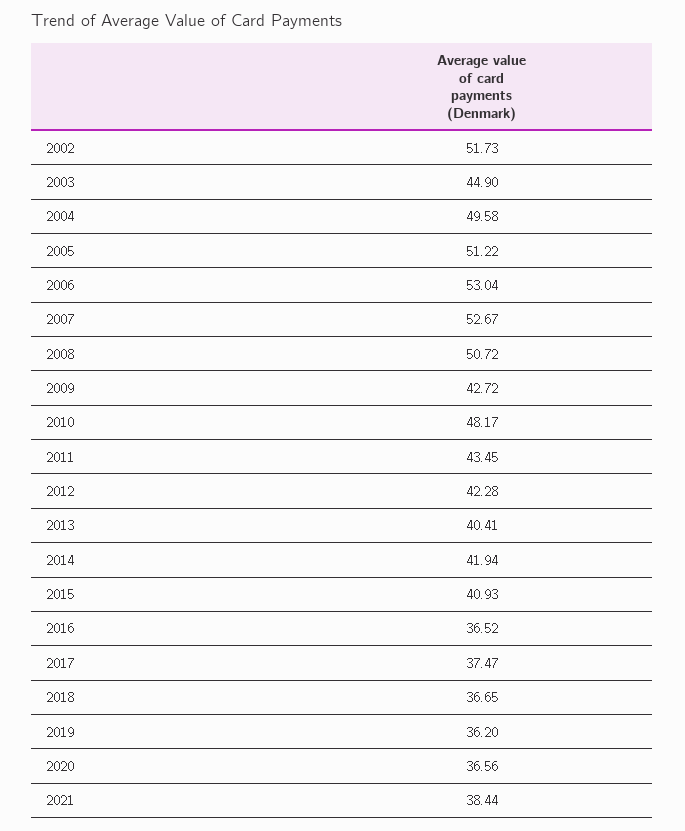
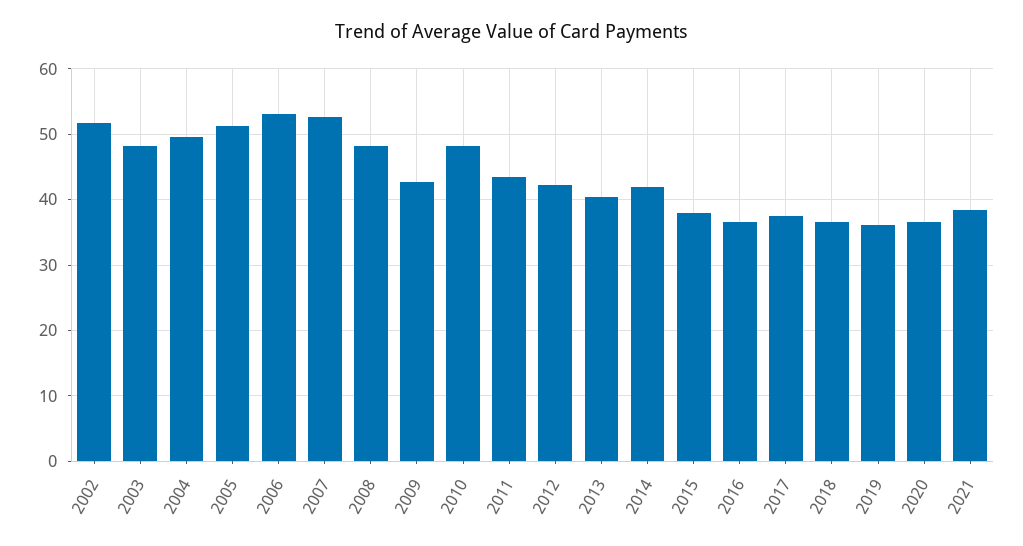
  {
    "2002": 51.73,
-   "2003": 44.9,
+   "2003": 48,
    "2004": 49.58,
    "2005": 51.22,
    "2006": 53.04,
    "2007": 52.67,
-   "2008": 50.72,
+   "2008": 48,
    "2009": 42.72,
    "2010": 48.17,
    "2011": 43.45,
    "2012": 42.28,
    "2013": 40.41,
    "2014": 41.94,
-   "2015": 40.93,
+   "2015": 38,
    "2016": 36.52,
    "2017": 37.47,
    "2018": 36.65,
    "2019": 36.2,
    "2020": 36.56,
    "2021": 38.44
  }

